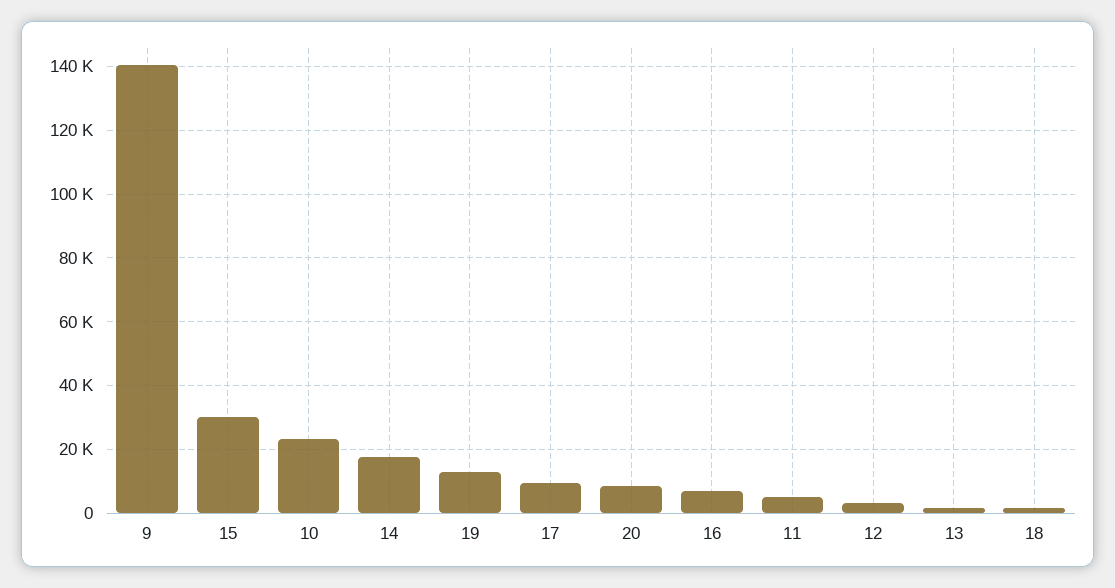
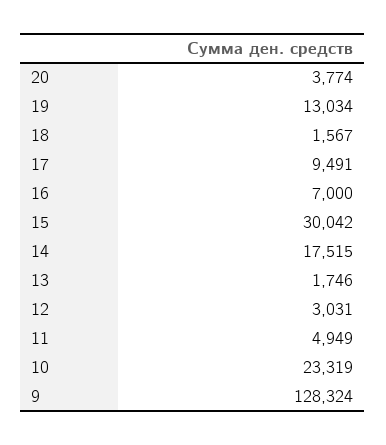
  {
-   "9": 140000,
+   "9": 128324,
    "15": 30042,
    "10": 23319,
    "14": 17515,
    "19": 13034,
    "17": 9491,
-   "20": 8000,
+   "20": 3774,
    "16": 7000,
    "11": 4949,
    "12": 3031,
    "13": 1746,
    "18": 1567
  }

